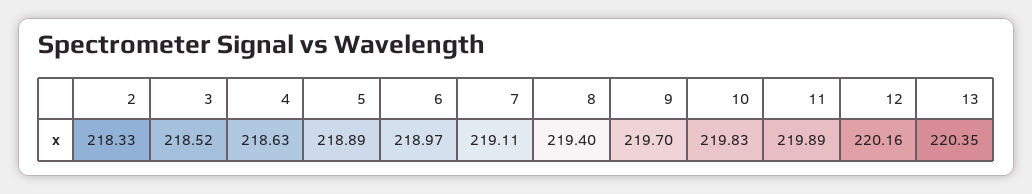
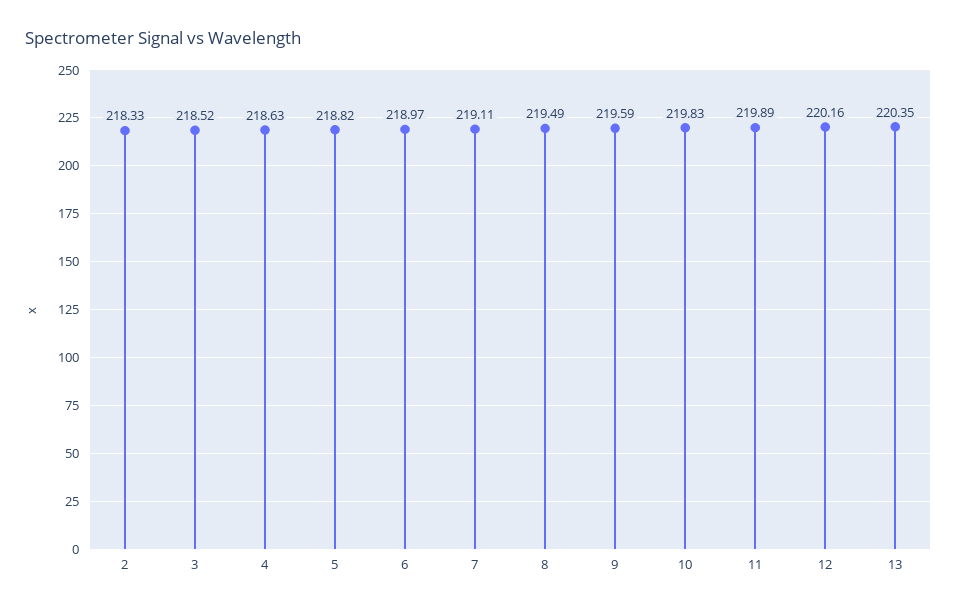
  {
    "2": 218.33,
    "3": 218.52,
    "4": 218.63,
-   "5": 218.89,
+   "5": 218.82,
    "6": 218.97,
    "7": 219.11,
-   "8": 219.4,
+   "8": 219.49,
-   "9": 219.7,
+   "9": 219.59,
    "10": 219.83,
    "11": 219.89,
    "12": 220.16,
    "13": 220.35
  }

